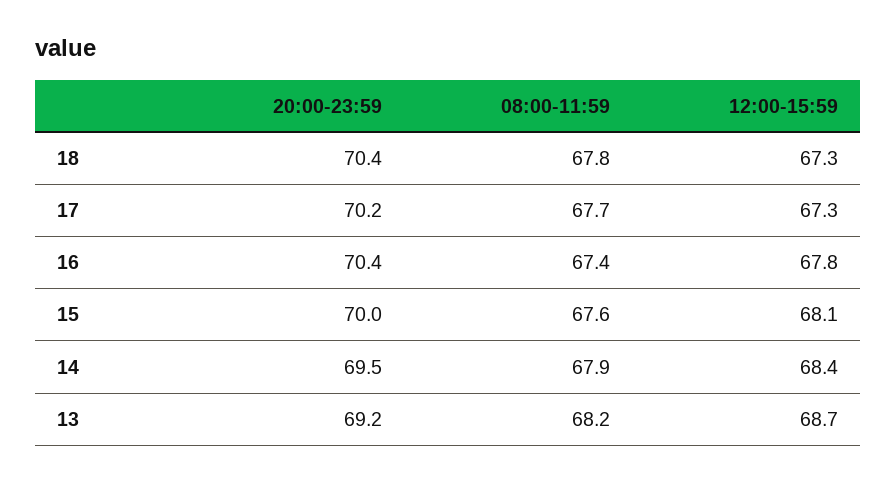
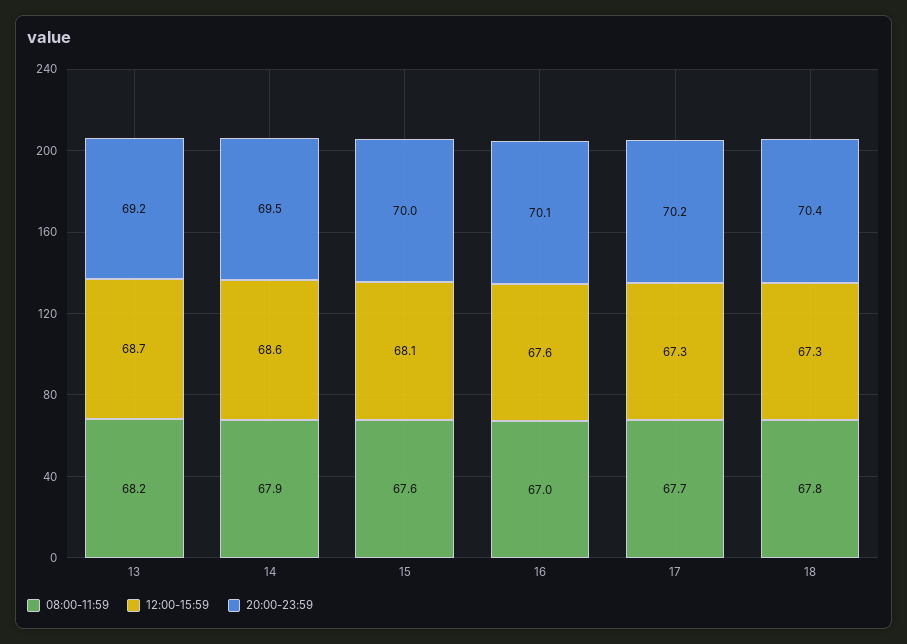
  {
    "20:00-23:59": {
      "18": 70.4,
      "17": 70.2,
-     "16": 70.4,
+     "16": 70.1,
      "15": 70,
      "14": 69.5,
      "13": 69.2
    },
    "08:00-11:59": {
      "18": 67.8,
      "17": 67.7,
-     "16": 67.4,
+     "16": 67,
      "15": 67.6,
      "14": 67.9,
      "13": 68.2
    },
    "12:00-15:59": {
      "18": 67.3,
      "17": 67.3,
-     "16": 67.8,
+     "16": 67.6,
      "15": 68.1,
-     "14": 68.4,
+     "14": 68.6,
      "13": 68.7
    }
  }

